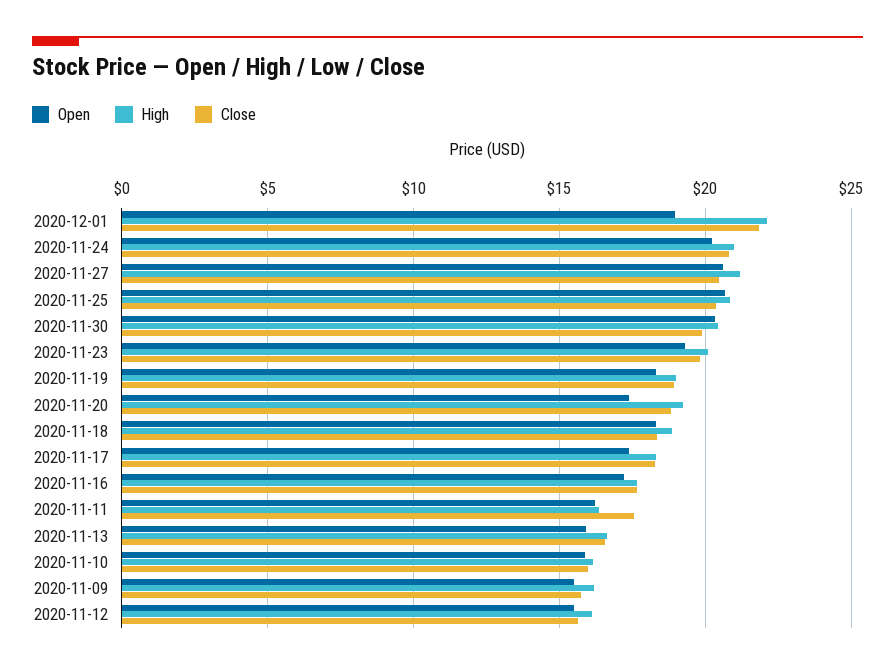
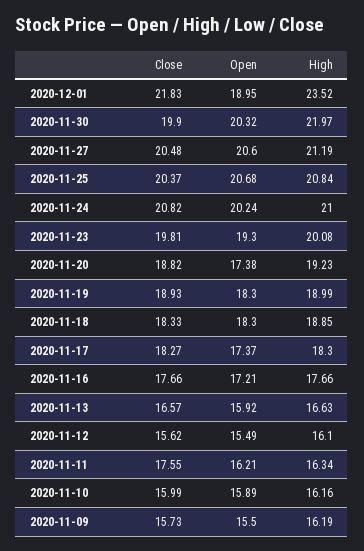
  {
    "Open": {
      "2020-12-01": 18.95,
      "2020-11-24": 20.24,
      "2020-11-27": 20.6,
      "2020-11-25": 20.68,
      "2020-11-30": 20.32,
      "2020-11-23": 19.3,
      "2020-11-19": 18.3,
      "2020-11-20": 17.38,
      "2020-11-18": 18.3,
      "2020-11-17": 17.37,
      "2020-11-16": 17.21,
      "2020-11-11": 16.21,
      "2020-11-13": 15.92,
      "2020-11-10": 15.89,
      "2020-11-09": 15.5,
      "2020-11-12": 15.49
    },
    "High": {
-     "2020-12-01": 22,
+     "2020-12-01": 23.52,
      "2020-11-24": 21,
      "2020-11-27": 21.19,
      "2020-11-25": 20.84,
-     "2020-11-30": 20.5,
+     "2020-11-30": 21.97,
      "2020-11-23": 20.08,
      "2020-11-19": 18.99,
      "2020-11-20": 19.23,
      "2020-11-18": 18.85,
      "2020-11-17": 18.3,
      "2020-11-16": 17.66,
      "2020-11-11": 16.34,
      "2020-11-13": 16.63,
      "2020-11-10": 16.16,
      "2020-11-09": 16.19,
      "2020-11-12": 16.1
    },
    "Close": {
      "2020-12-01": 21.83,
      "2020-11-24": 20.82,
      "2020-11-27": 20.48,
      "2020-11-25": 20.37,
      "2020-11-30": 19.9,
      "2020-11-23": 19.81,
      "2020-11-19": 18.93,
      "2020-11-20": 18.82,
      "2020-11-18": 18.33,
      "2020-11-17": 18.27,
      "2020-11-16": 17.66,
      "2020-11-11": 17.55,
      "2020-11-13": 16.57,
      "2020-11-10": 15.99,
      "2020-11-09": 15.73,
      "2020-11-12": 15.62
    }
  }

